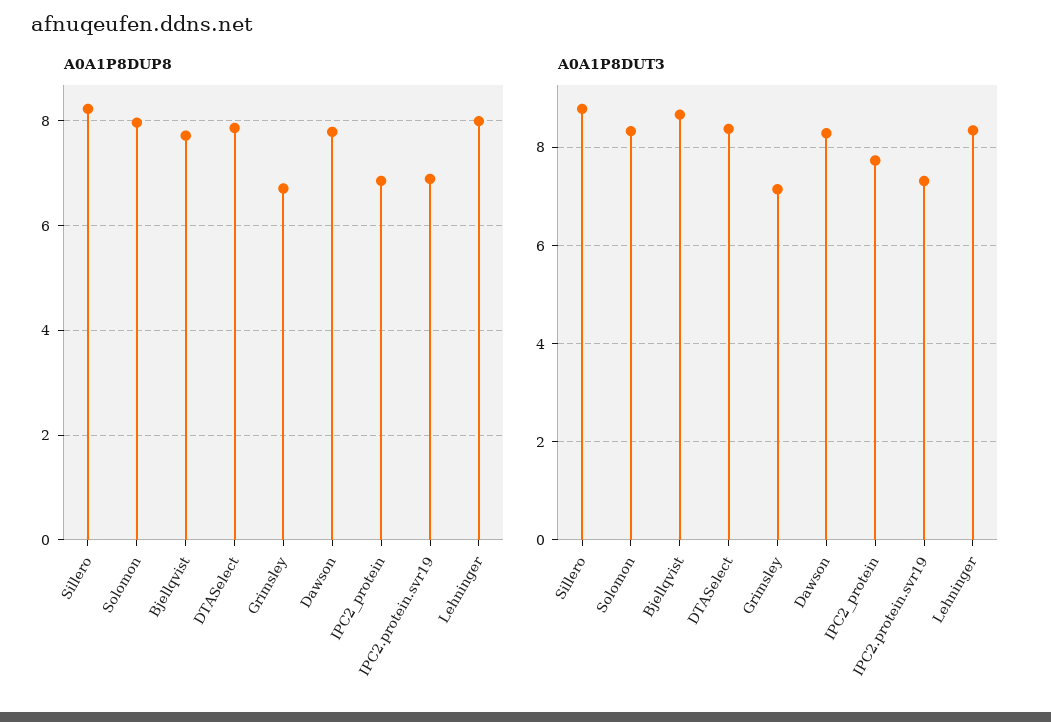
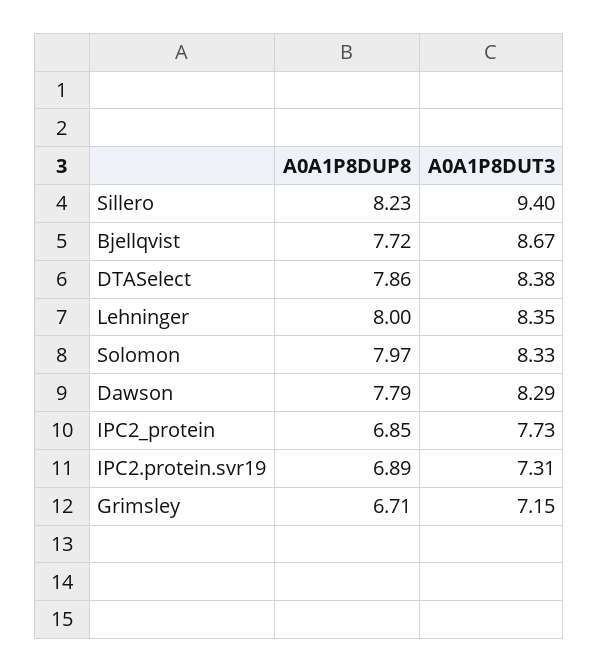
  {
    "A0A1P8DUP8": {
      "Sillero": 8.23,
      "Solomon": 7.97,
      "Bjellqvist": 7.72,
      "DTASelect": 7.86,
      "Grimsley": 6.71,
      "Dawson": 7.79,
      "IPC2_protein": 6.85,
      "IPC2.protein.svr19": 6.89,
      "Lehninger": 8
    },
    "A0A1P8DUT3": {
-     "Sillero": 8.8,
+     "Sillero": 9.4,
      "Solomon": 8.33,
      "Bjellqvist": 8.67,
      "DTASelect": 8.38,
      "Grimsley": 7.15,
      "Dawson": 8.29,
      "IPC2_protein": 7.73,
      "IPC2.protein.svr19": 7.31,
      "Lehninger": 8.35
    }
  }

